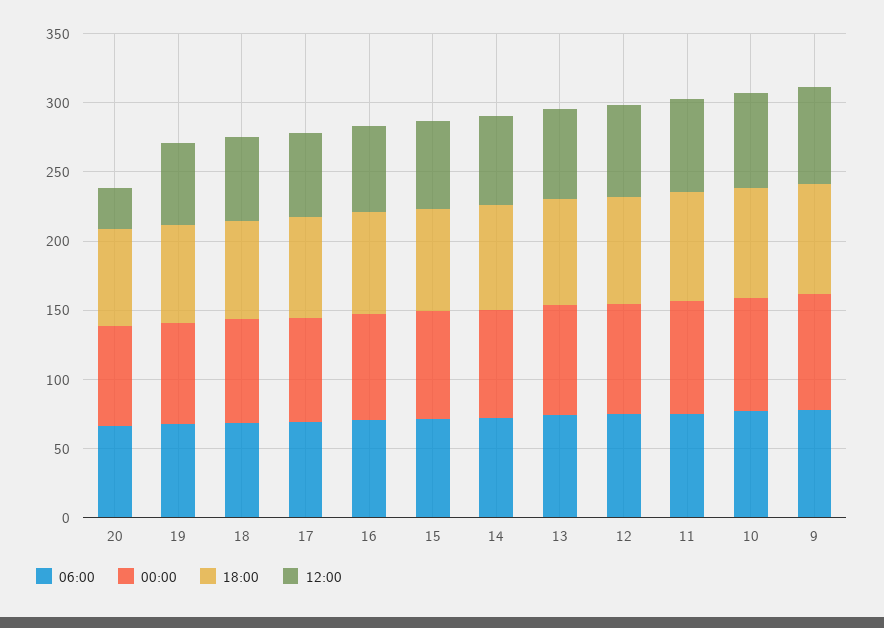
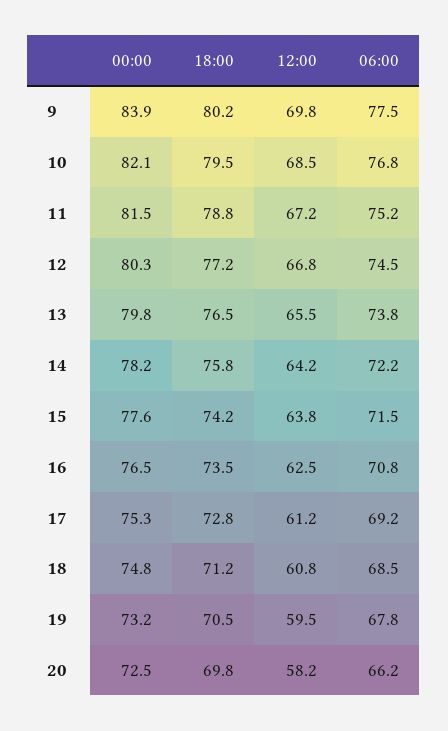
  {
    "06:00": {
      "20": 66.2,
      "19": 67.8,
      "18": 68.5,
      "17": 69.2,
      "16": 70.8,
      "15": 71.5,
      "14": 72.2,
      "13": 73.8,
      "12": 74.5,
      "11": 75.2,
      "10": 76.8,
      "9": 77.5
    },
    "00:00": {
      "20": 72.5,
      "19": 73.2,
      "18": 74.8,
      "17": 75.3,
      "16": 76.5,
      "15": 77.6,
      "14": 78.2,
      "13": 79.8,
      "12": 80.3,
      "11": 81.5,
      "10": 82.1,
      "9": 83.9
    },
    "18:00": {
      "20": 69.8,
      "19": 70.5,
      "18": 71.2,
      "17": 72.8,
      "16": 73.5,
      "15": 74.2,
      "14": 75.8,
      "13": 76.5,
      "12": 77.2,
      "11": 78.8,
      "10": 79.5,
      "9": 80.2
    },
    "12:00": {
-     "20": 30,
+     "20": 58.2,
      "19": 59.5,
      "18": 60.8,
      "17": 61.2,
      "16": 62.5,
      "15": 63.8,
      "14": 64.2,
      "13": 65.5,
      "12": 66.8,
      "11": 67.2,
      "10": 68.5,
      "9": 69.8
    }
  }

